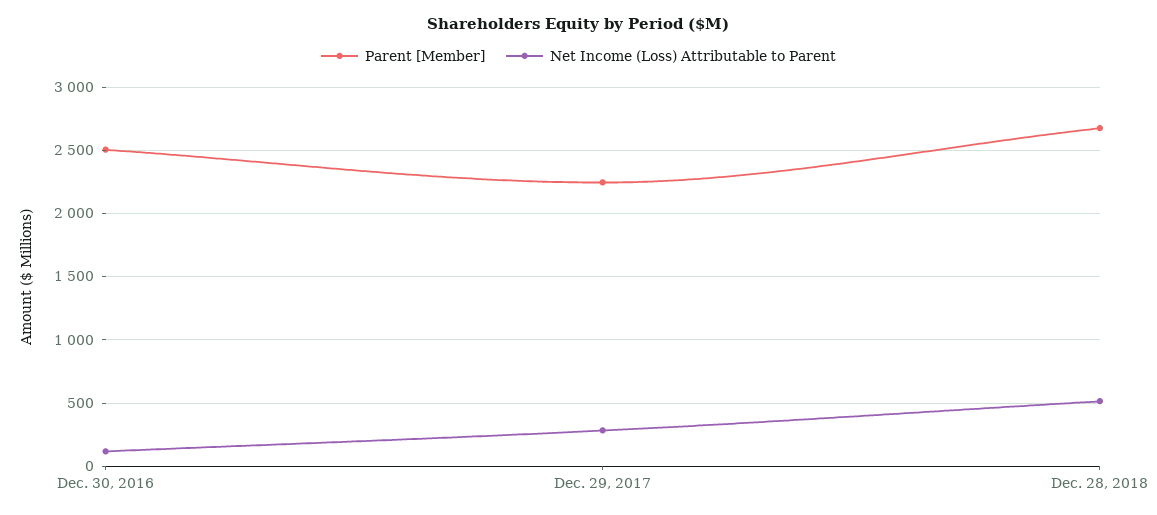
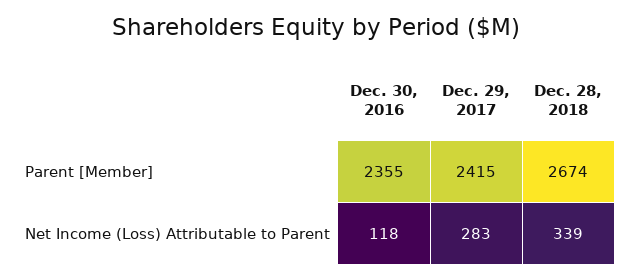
  {
    "Parent [Member]": {
-     "Dec. 30, 2016": 2500,
+     "Dec. 30, 2016": 2355,
-     "Dec. 29, 2017": 2250,
+     "Dec. 29, 2017": 2415,
      "Dec. 28, 2018": 2674
    },
    "Net Income (Loss) Attributable to Parent": {
      "Dec. 30, 2016": 118,
      "Dec. 29, 2017": 283,
-     "Dec. 28, 2018": 500
+     "Dec. 28, 2018": 339
    }
  }

